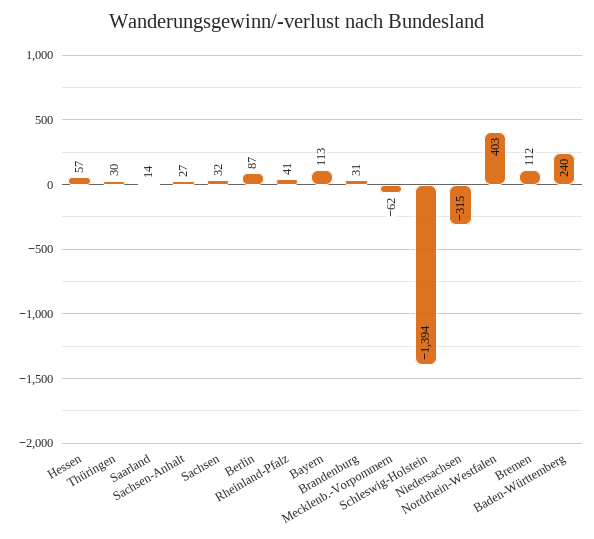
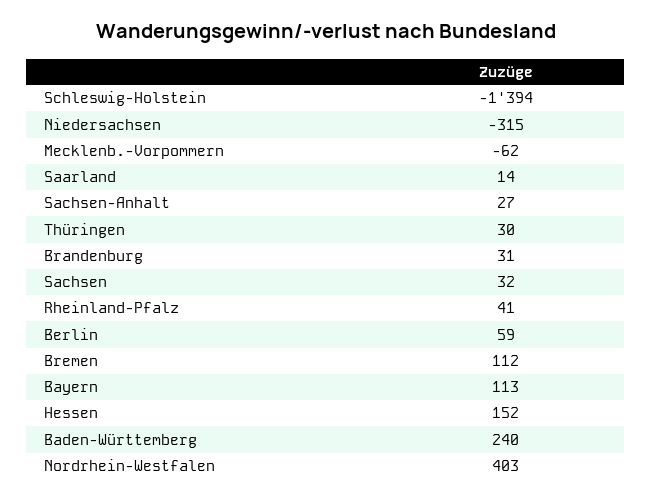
  {
-   "Hessen": 57,
+   "Hessen": 152,
    "Thüringen": 30,
    "Saarland": 14,
    "Sachsen-Anhalt": 27,
    "Sachsen": 32,
-   "Berlin": 87,
+   "Berlin": 59,
    "Rheinland-Pfalz": 41,
    "Bayern": 113,
    "Brandenburg": 31,
    "Mecklenb.-Vorpommern": -62,
    "Schleswig-Holstein": -1394,
    "Niedersachsen": -315,
    "Nordrhein-Westfalen": 403,
    "Bremen": 112,
    "Baden-Württemberg": 240
  }

